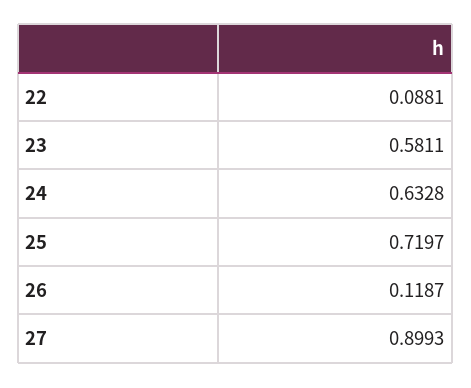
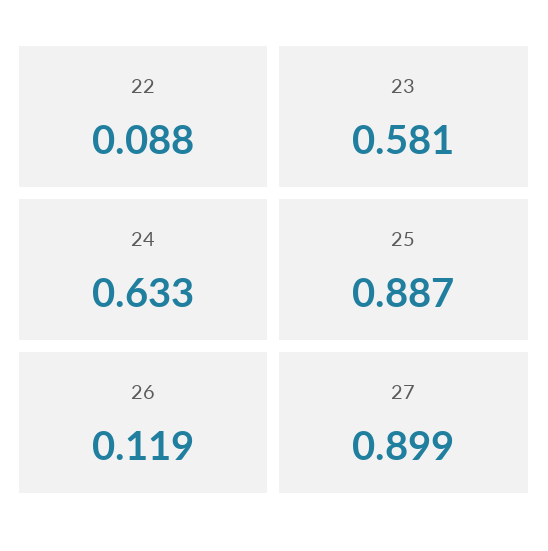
  {
    "22": 0.0881,
    "23": 0.5811,
    "24": 0.6328,
-   "25": 0.7197,
+   "25": 0.887,
    "26": 0.1187,
    "27": 0.8993
  }

